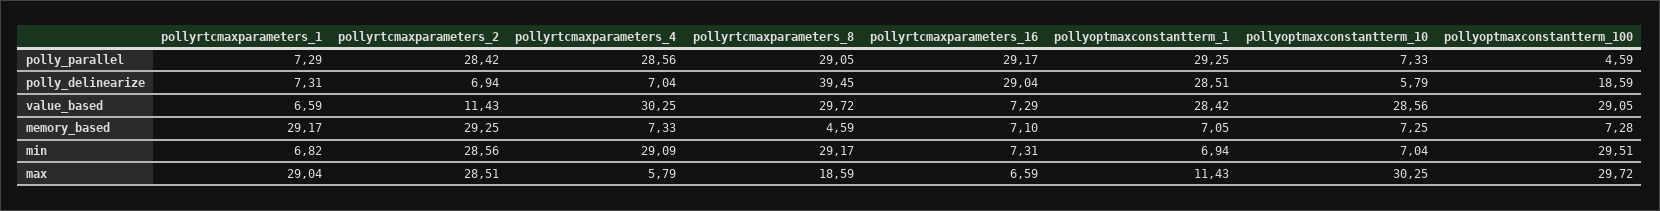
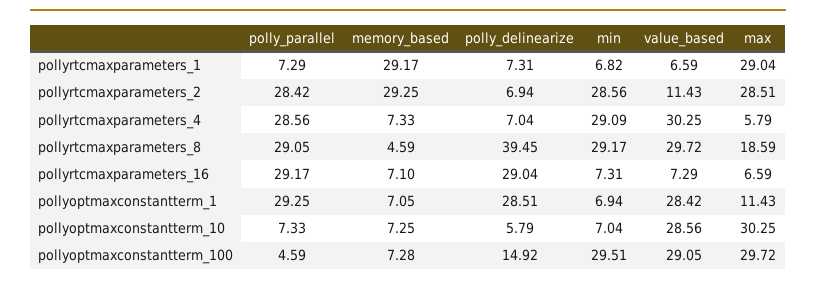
  {
    "pollyrtcmaxparameters_1": {
      "polly_parallel": 7.29,
      "polly_delinearize": 7.31,
      "value_based": 6.59,
      "memory_based": 29.17,
      "min": 6.82,
      "max": 29.04
    },
    "pollyrtcmaxparameters_2": {
      "polly_parallel": 28.42,
      "polly_delinearize": 6.94,
      "value_based": 11.43,
      "memory_based": 29.25,
      "min": 28.56,
      "max": 28.51
    },
    "pollyrtcmaxparameters_4": {
      "polly_parallel": 28.56,
      "polly_delinearize": 7.04,
      "value_based": 30.25,
      "memory_based": 7.33,
      "min": 29.09,
      "max": 5.79
    },
    "pollyrtcmaxparameters_8": {
      "polly_parallel": 29.05,
      "polly_delinearize": 39.45,
      "value_based": 29.72,
      "memory_based": 4.59,
      "min": 29.17,
      "max": 18.59
    },
    "pollyrtcmaxparameters_16": {
      "polly_parallel": 29.17,
      "polly_delinearize": 29.04,
      "value_based": 7.29,
      "memory_based": 7.1,
      "min": 7.31,
      "max": 6.59
    },
    "pollyoptmaxconstantterm_1": {
      "polly_parallel": 29.25,
      "polly_delinearize": 28.51,
      "value_based": 28.42,
      "memory_based": 7.05,
      "min": 6.94,
      "max": 11.43
    },
    "pollyoptmaxconstantterm_10": {
      "polly_parallel": 7.33,
      "polly_delinearize": 5.79,
      "value_based": 28.56,
      "memory_based": 7.25,
      "min": 7.04,
      "max": 30.25
    },
    "pollyoptmaxconstantterm_100": {
      "polly_parallel": 4.59,
-     "polly_delinearize": 18.59,
+     "polly_delinearize": 14.92,
      "value_based": 29.05,
      "memory_based": 7.28,
      "min": 29.51,
      "max": 29.72
    }
  }

